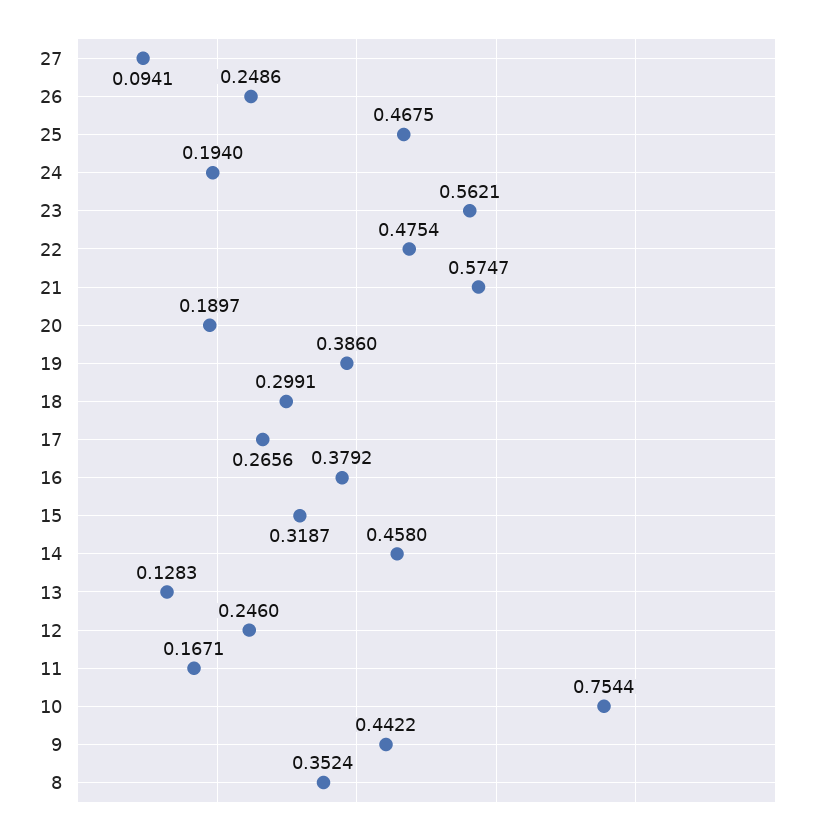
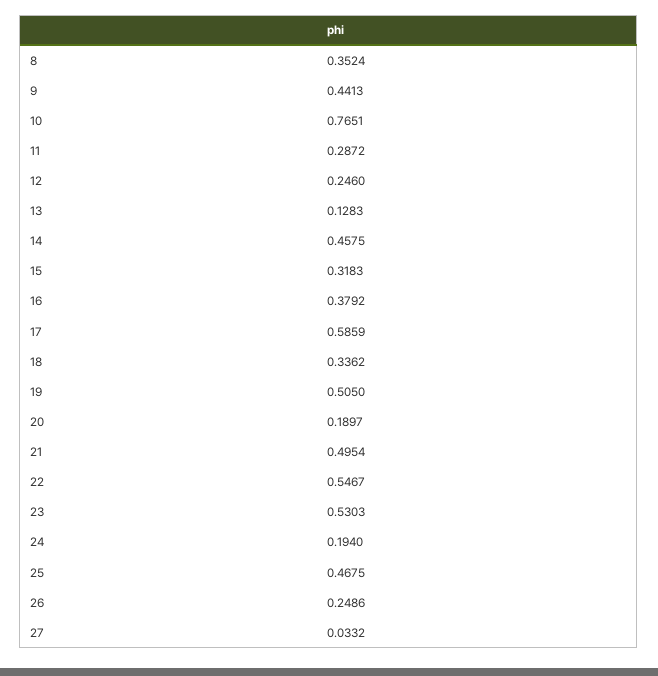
  {
-   "27": 0.0941,
+   "27": 0.0332,
    "26": 0.2486,
    "25": 0.4675,
    "24": 0.194,
-   "23": 0.5621,
+   "23": 0.5303,
-   "22": 0.4754,
+   "22": 0.5467,
-   "21": 0.5747,
+   "21": 0.4954,
    "20": 0.1897,
-   "19": 0.386,
+   "19": 0.505,
-   "18": 0.2991,
+   "18": 0.3362,
-   "17": 0.2656,
+   "17": 0.5859,
    "16": 0.3792,
-   "15": 0.3187,
+   "15": 0.3183,
-   "14": 0.458,
+   "14": 0.4575,
    "13": 0.1283,
    "12": 0.246,
-   "11": 0.1671,
+   "11": 0.2872,
-   "10": 0.7544,
+   "10": 0.7651,
-   "9": 0.4422,
+   "9": 0.4413,
    "8": 0.3524
  }

